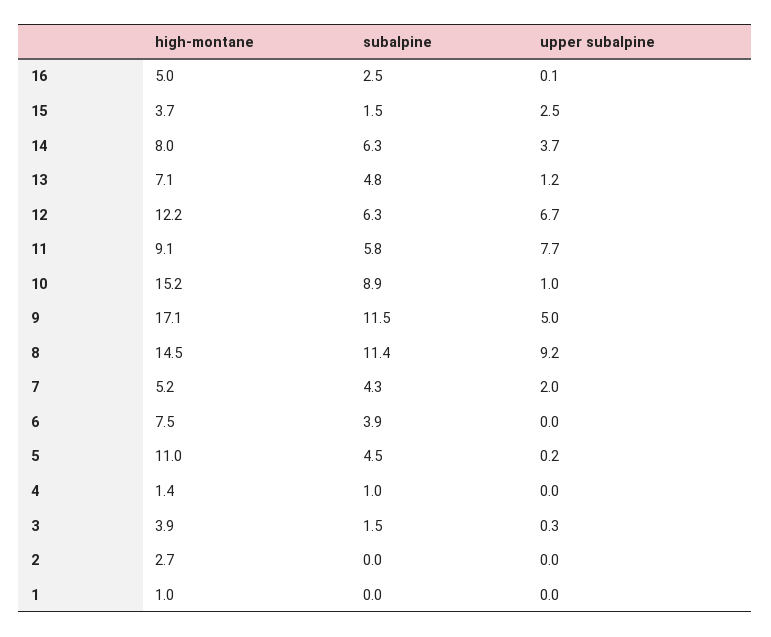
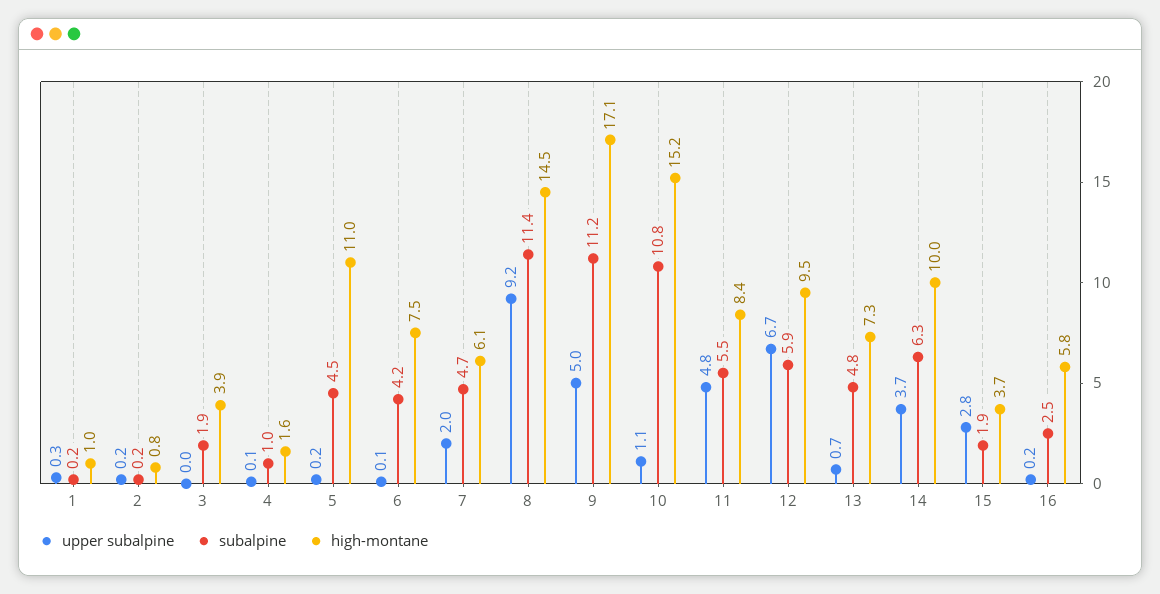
  {
    "high-montane": {
-     "16": 5,
+     "16": 5.8,
      "15": 3.7,
-     "14": 8,
+     "14": 10,
-     "13": 7.1,
+     "13": 7.3,
-     "12": 12.2,
+     "12": 9.5,
-     "11": 9.1,
+     "11": 8.4,
      "10": 15.2,
      "9": 17.1,
      "8": 14.5,
-     "7": 5.2,
+     "7": 6.1,
      "6": 7.5,
      "5": 11,
-     "4": 1.4,
+     "4": 1.6,
      "3": 3.9,
-     "2": 2.7,
+     "2": 0.8,
      "1": 1
    },
    "subalpine": {
      "16": 2.5,
-     "15": 1.5,
+     "15": 1.9,
      "14": 6.3,
      "13": 4.8,
-     "12": 6.3,
+     "12": 5.9,
-     "11": 5.8,
+     "11": 5.5,
-     "10": 8.9,
+     "10": 10.8,
-     "9": 11.5,
+     "9": 11.2,
      "8": 11.4,
-     "7": 4.3,
+     "7": 4.7,
-     "6": 3.9,
+     "6": 4.2,
      "5": 4.5,
      "4": 1,
-     "3": 1.5,
+     "3": 1.9,
-     "2": 0,
+     "2": 0.2,
-     "1": 0
+     "1": 0.2
    },
    "upper subalpine": {
-     "16": 0.1,
+     "16": 0.2,
-     "15": 2.5,
+     "15": 2.8,
      "14": 3.7,
-     "13": 1.2,
+     "13": 0.7,
      "12": 6.7,
-     "11": 7.7,
+     "11": 4.8,
-     "10": 1,
+     "10": 1.1,
      "9": 5,
      "8": 9.2,
      "7": 2,
-     "6": 0,
+     "6": 0.1,
      "5": 0.2,
-     "4": 0,
+     "4": 0.1,
-     "3": 0.3,
+     "3": 0,
-     "2": 0,
+     "2": 0.2,
-     "1": 0
+     "1": 0.3
    }
  }

